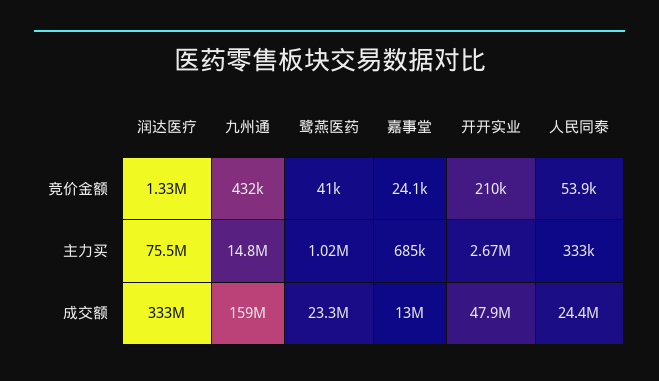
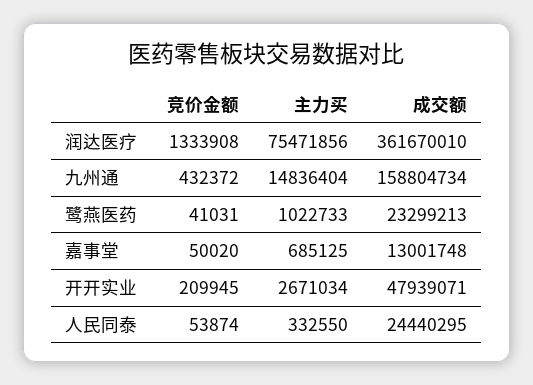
  {
    "润达医疗": {
      "竞价金额": 1333908,
      "主力买": 75471856,
-     "成交额": 333000000
+     "成交额": 361670010
    },
    "九州通": {
      "竞价金额": 432372,
      "主力买": 14836404,
      "成交额": 158804734
    },
    "鹭燕医药": {
      "竞价金额": 41031,
      "主力买": 1022733,
      "成交额": 23299213
    },
    "嘉事堂": {
-     "竞价金额": 24100,
+     "竞价金额": 50020,
      "主力买": 685125,
      "成交额": 13001748
    },
    "开开实业": {
      "竞价金额": 209945,
      "主力买": 2671034,
      "成交额": 47939071
    },
    "人民同泰": {
      "竞价金额": 53874,
      "主力买": 332550,
      "成交额": 24440295
    }
  }

